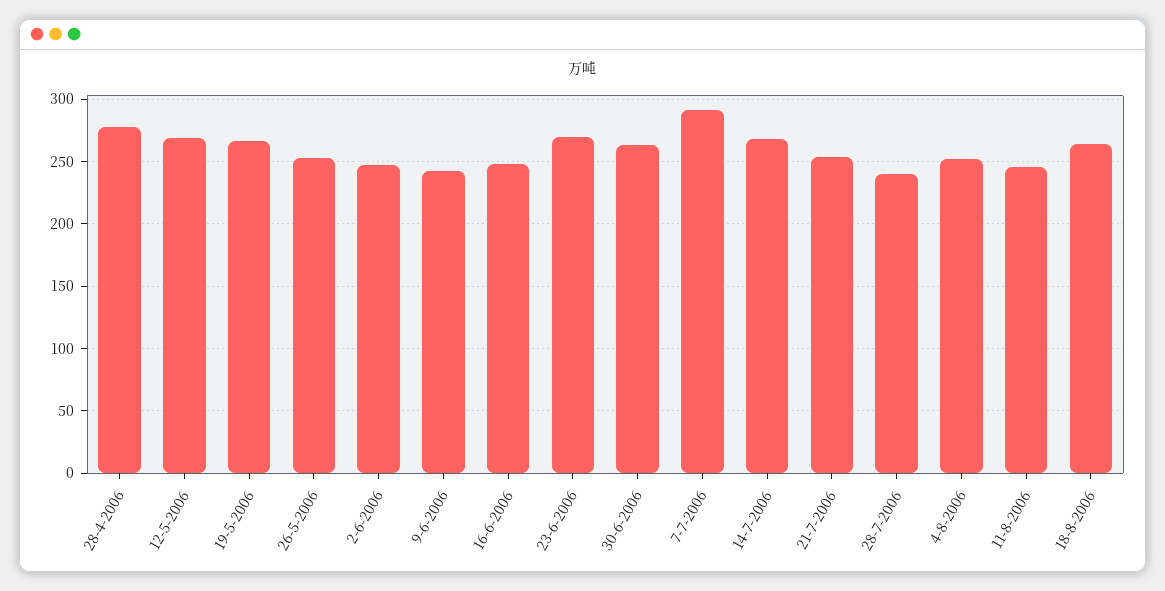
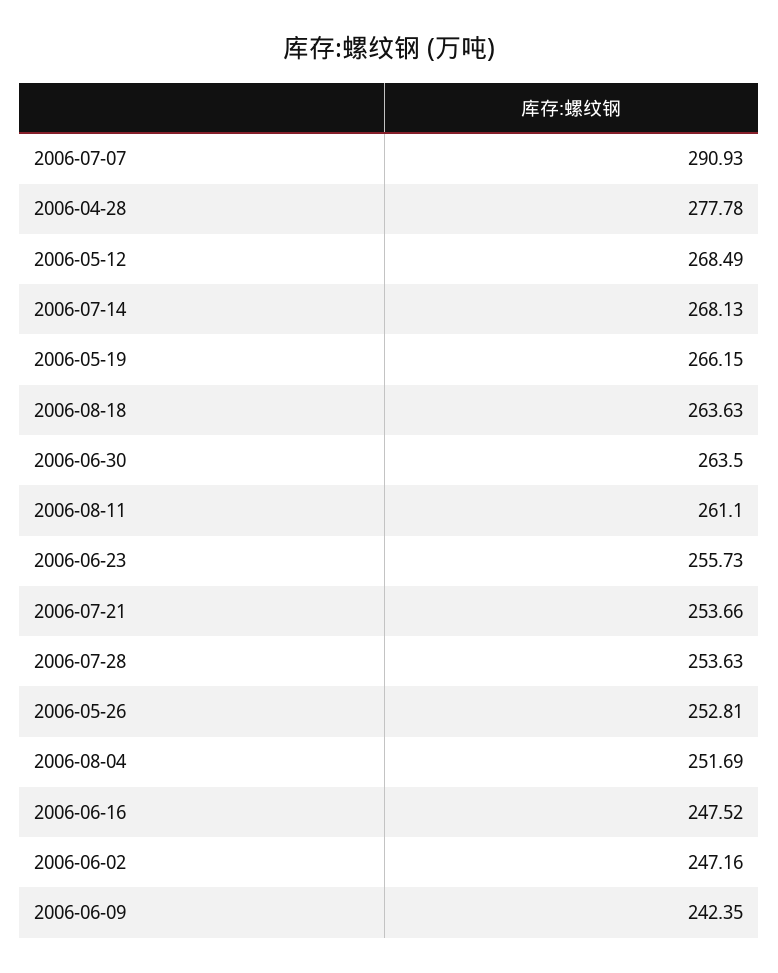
  {
    "28-4-2006": 277.78,
    "12-5-2006": 268.49,
    "19-5-2006": 266.15,
    "26-5-2006": 252.81,
    "2-6-2006": 247.16,
    "9-6-2006": 242.35,
    "16-6-2006": 247.52,
-   "23-6-2006": 270,
+   "23-6-2006": 255.73,
    "30-6-2006": 263.5,
    "7-7-2006": 290.93,
    "14-7-2006": 268.13,
    "21-7-2006": 253.66,
-   "28-7-2006": 240,
+   "28-7-2006": 253.63,
    "4-8-2006": 251.69,
-   "11-8-2006": 245,
+   "11-8-2006": 261.1,
    "18-8-2006": 263.63
  }

